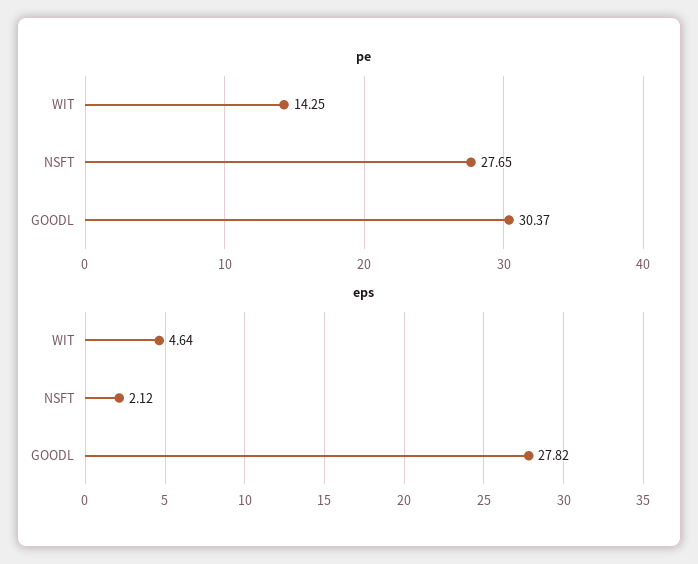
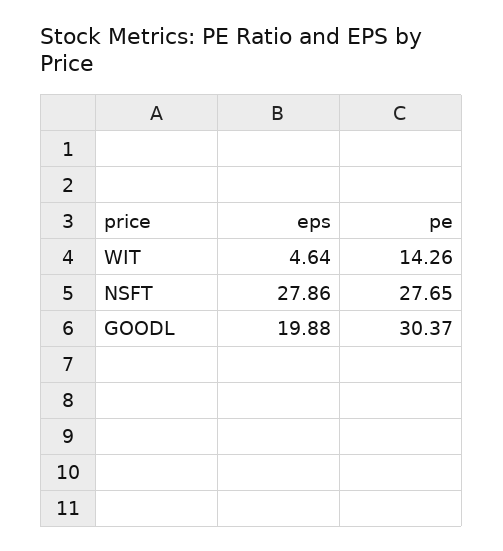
  {
    "pe": {
-     "WIT": 14.25,
+     "WIT": 14.26,
      "NSFT": 27.65,
      "GOODL": 30.37
    },
    "eps": {
      "WIT": 4.64,
-     "NSFT": 2.12,
+     "NSFT": 27.86,
-     "GOODL": 27.82
+     "GOODL": 19.88
    }
  }

